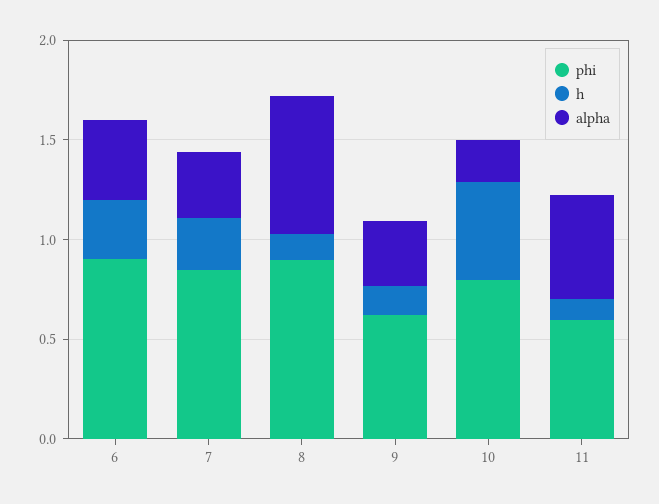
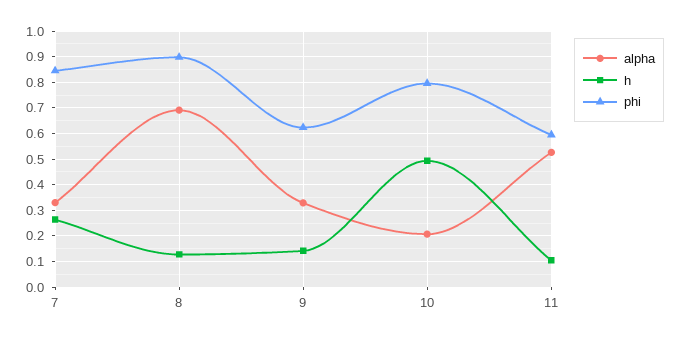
  {
    "phi": {
-     "6": 0.9,
      "7": 0.85,
      "8": 0.9,
      "9": 0.625,
      "10": 0.8,
      "11": 0.6
    },
    "h": {
-     "6": 0.3,
      "7": 0.275,
      "8": 0.125,
      "9": 0.15,
      "10": 0.5,
      "11": 0.1
    },
    "alpha": {
-     "6": 0.4,
      "7": 0.325,
      "8": 0.7,
      "9": 0.325,
      "10": 0.2,
      "11": 0.525
    }
  }

